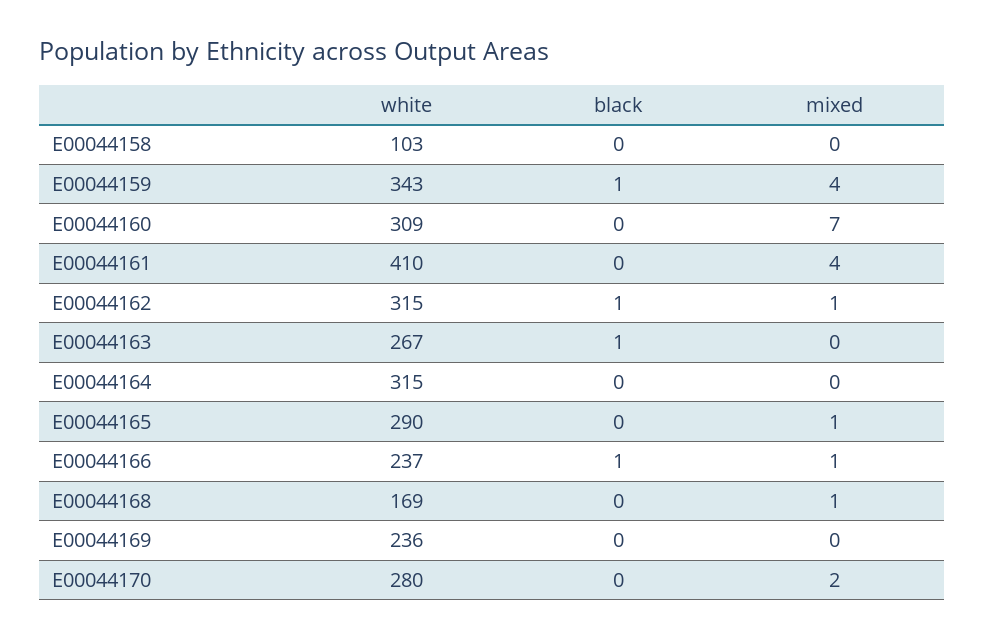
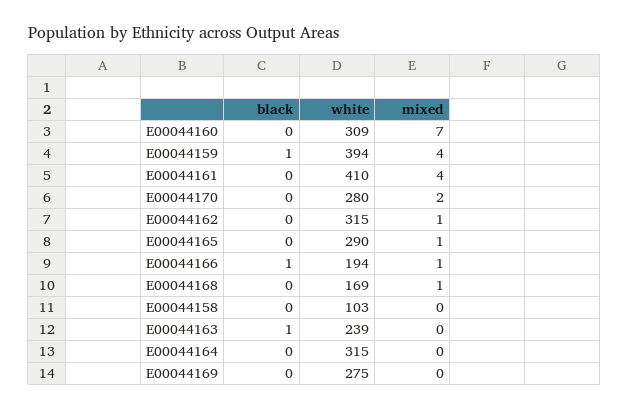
  {
    "white": {
      "E00044158": 103,
-     "E00044159": 343,
+     "E00044159": 394,
      "E00044160": 309,
      "E00044161": 410,
      "E00044162": 315,
-     "E00044163": 267,
+     "E00044163": 239,
      "E00044164": 315,
      "E00044165": 290,
-     "E00044166": 237,
+     "E00044166": 194,
      "E00044168": 169,
-     "E00044169": 236,
+     "E00044169": 275,
      "E00044170": 280
    },
    "black": {
      "E00044158": 0,
      "E00044159": 1,
      "E00044160": 0,
      "E00044161": 0,
-     "E00044162": 1,
+     "E00044162": 0,
      "E00044163": 1,
      "E00044164": 0,
      "E00044165": 0,
      "E00044166": 1,
      "E00044168": 0,
      "E00044169": 0,
      "E00044170": 0
    },
    "mixed": {
      "E00044158": 0,
      "E00044159": 4,
      "E00044160": 7,
      "E00044161": 4,
      "E00044162": 1,
      "E00044163": 0,
      "E00044164": 0,
      "E00044165": 1,
      "E00044166": 1,
      "E00044168": 1,
      "E00044169": 0,
      "E00044170": 2
    }
  }

